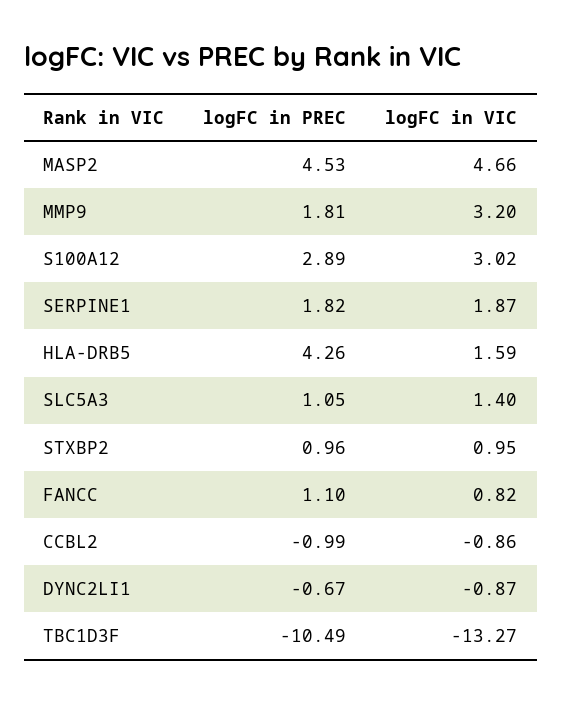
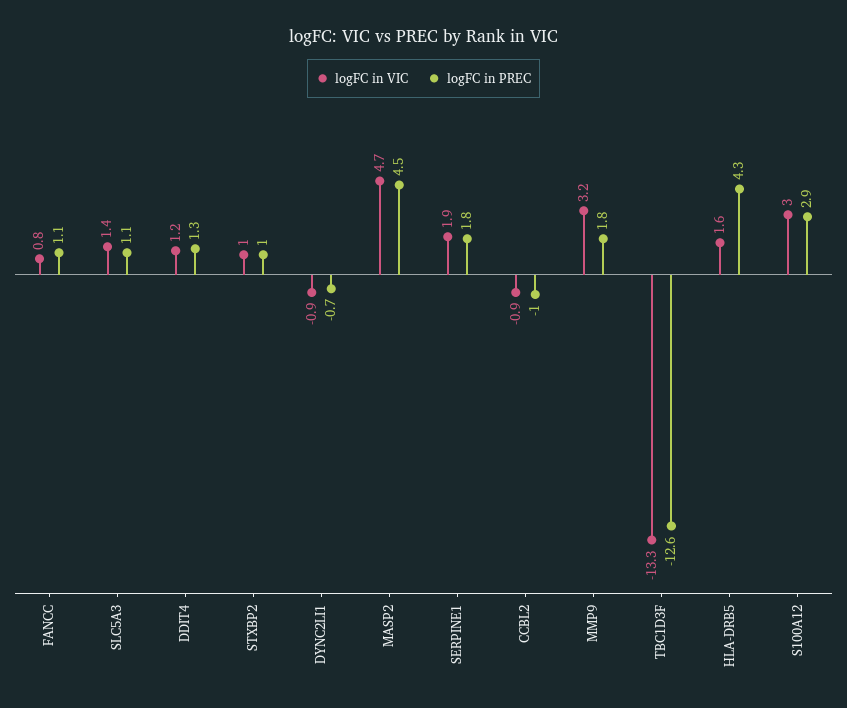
  {
    "logFC in PREC": {
      "MASP2": 4.53,
      "MMP9": 1.81,
      "S100A12": 2.89,
      "SERPINE1": 1.82,
      "HLA-DRB5": 4.26,
      "SLC5A3": 1.05,
      "STXBP2": 0.96,
      "FANCC": 1.1,
      "CCBL2": -0.99,
      "DYNC2LI1": -0.67,
-     "TBC1D3F": -10.49
+     "TBC1D3F": -12.6,
+     "DDIT4": 1.3
    },
    "logFC in VIC": {
      "MASP2": 4.66,
      "MMP9": 3.2,
      "S100A12": 3.02,
      "SERPINE1": 1.87,
      "HLA-DRB5": 1.59,
      "SLC5A3": 1.4,
      "STXBP2": 0.95,
      "FANCC": 0.82,
      "CCBL2": -0.86,
      "DYNC2LI1": -0.87,
-     "TBC1D3F": -13.27
+     "TBC1D3F": -13.27,
+     "DDIT4": 1.2
    }
  }

